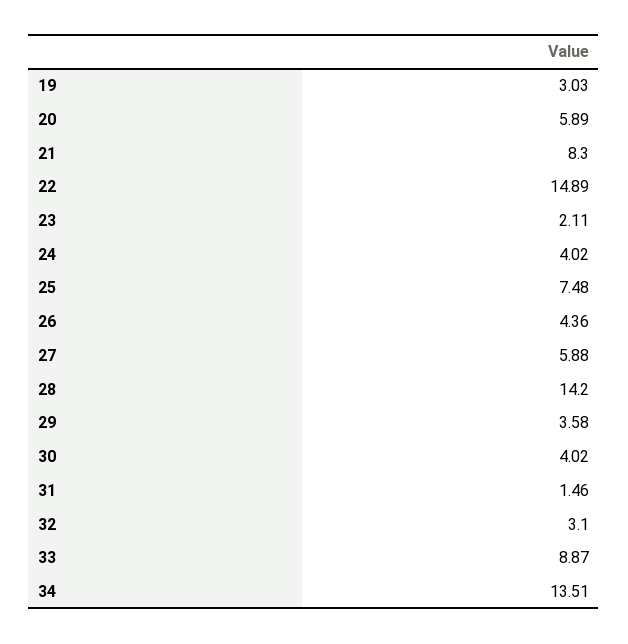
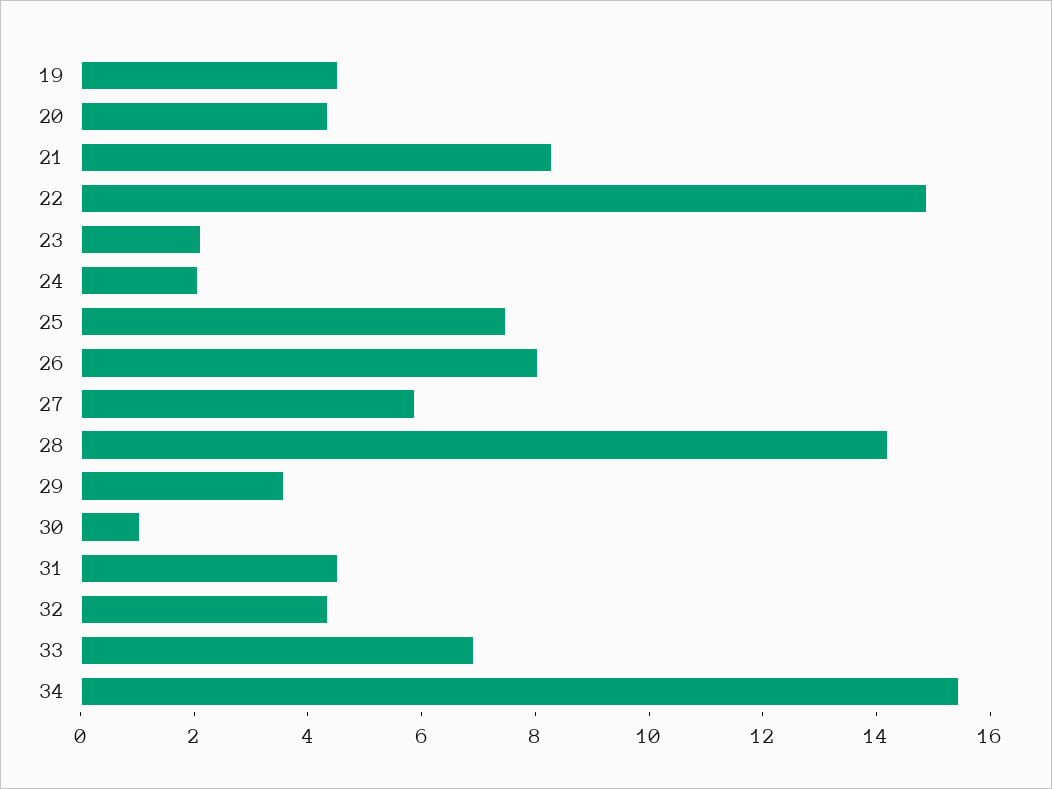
  {
-   "19": 3.03,
+   "19": 4.5,
-   "20": 5.89,
+   "20": 4.5,
    "21": 8.3,
    "22": 14.89,
    "23": 2.11,
-   "24": 4.02,
+   "24": 2,
    "25": 7.48,
-   "26": 4.36,
+   "26": 8,
    "27": 5.88,
    "28": 14.2,
    "29": 3.58,
-   "30": 4.02,
+   "30": 1,
-   "31": 1.46,
+   "31": 4.5,
-   "32": 3.1,
+   "32": 4.5,
-   "33": 8.87,
+   "33": 7,
-   "34": 13.51
+   "34": 15.5
  }

